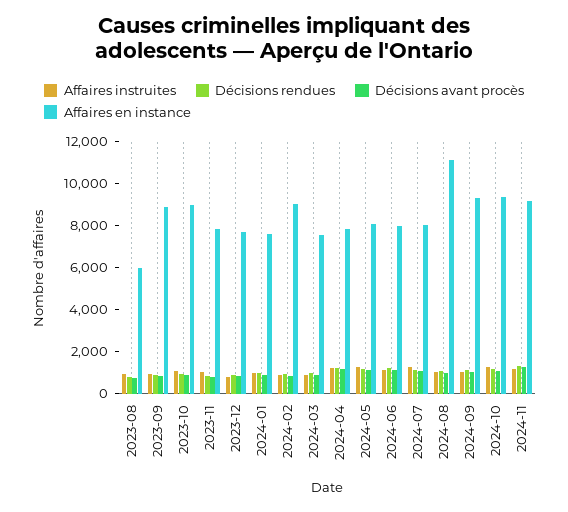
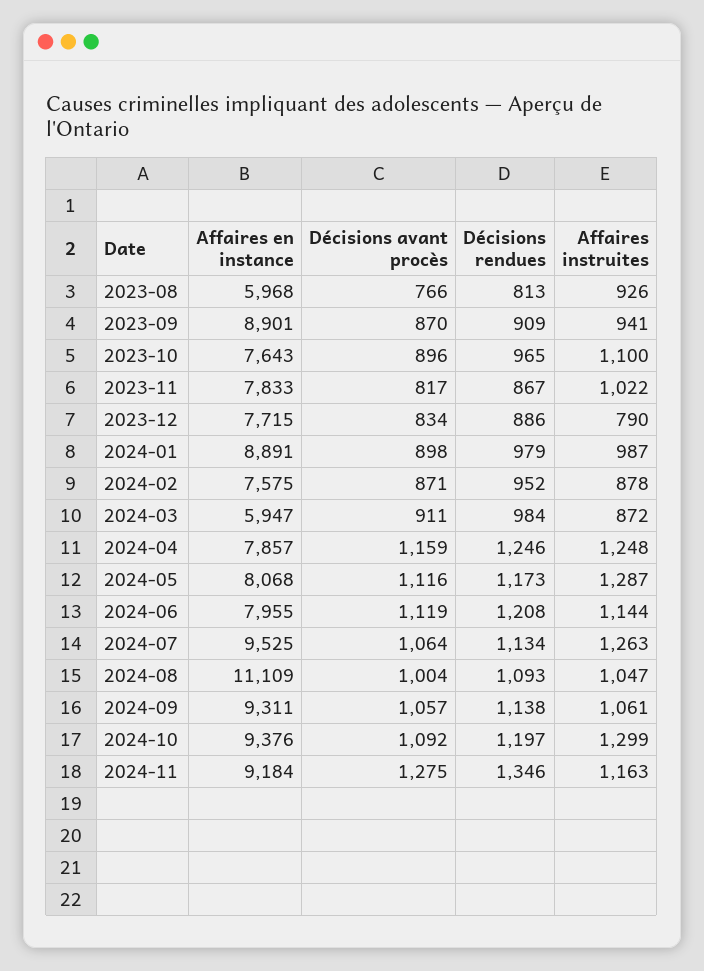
  {
    "Affaires instruites": {
      "2023-08": 926,
      "2023-09": 941,
      "2023-10": 1100,
      "2023-11": 1022,
      "2023-12": 790,
      "2024-01": 987,
      "2024-02": 878,
      "2024-03": 872,
      "2024-04": 1248,
      "2024-05": 1287,
      "2024-06": 1144,
      "2024-07": 1263,
      "2024-08": 1047,
      "2024-09": 1061,
      "2024-10": 1299,
      "2024-11": 1163
    },
    "Décisions rendues": {
      "2023-08": 813,
      "2023-09": 909,
      "2023-10": 965,
      "2023-11": 867,
      "2023-12": 886,
      "2024-01": 979,
      "2024-02": 952,
      "2024-03": 984,
      "2024-04": 1246,
      "2024-05": 1173,
      "2024-06": 1208,
      "2024-07": 1134,
      "2024-08": 1093,
      "2024-09": 1138,
      "2024-10": 1197,
      "2024-11": 1346
    },
    "Décisions avant procès": {
      "2023-08": 766,
      "2023-09": 870,
      "2023-10": 896,
      "2023-11": 817,
      "2023-12": 834,
      "2024-01": 898,
      "2024-02": 871,
      "2024-03": 911,
      "2024-04": 1159,
      "2024-05": 1116,
      "2024-06": 1119,
      "2024-07": 1064,
      "2024-08": 1004,
      "2024-09": 1057,
      "2024-10": 1092,
      "2024-11": 1275
    },
    "Affaires en instance": {
      "2023-08": 5968,
      "2023-09": 8901,
-     "2023-10": 9000,
+     "2023-10": 7643,
      "2023-11": 7833,
      "2023-12": 7715,
-     "2024-01": 7500,
+     "2024-01": 8891,
-     "2024-02": 9000,
+     "2024-02": 7575,
-     "2024-03": 7500,
+     "2024-03": 5947,
      "2024-04": 7857,
      "2024-05": 8068,
      "2024-06": 7955,
-     "2024-07": 8000,
+     "2024-07": 9525,
      "2024-08": 11109,
      "2024-09": 9311,
      "2024-10": 9376,
      "2024-11": 9184
    }
  }

